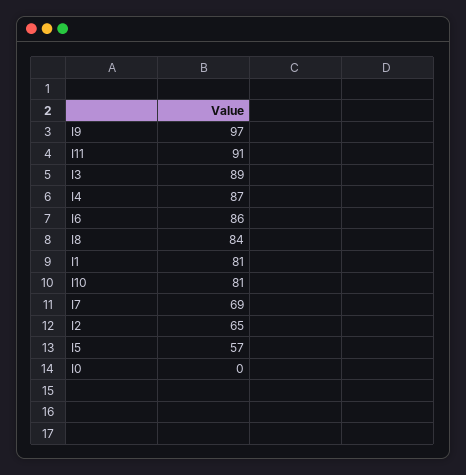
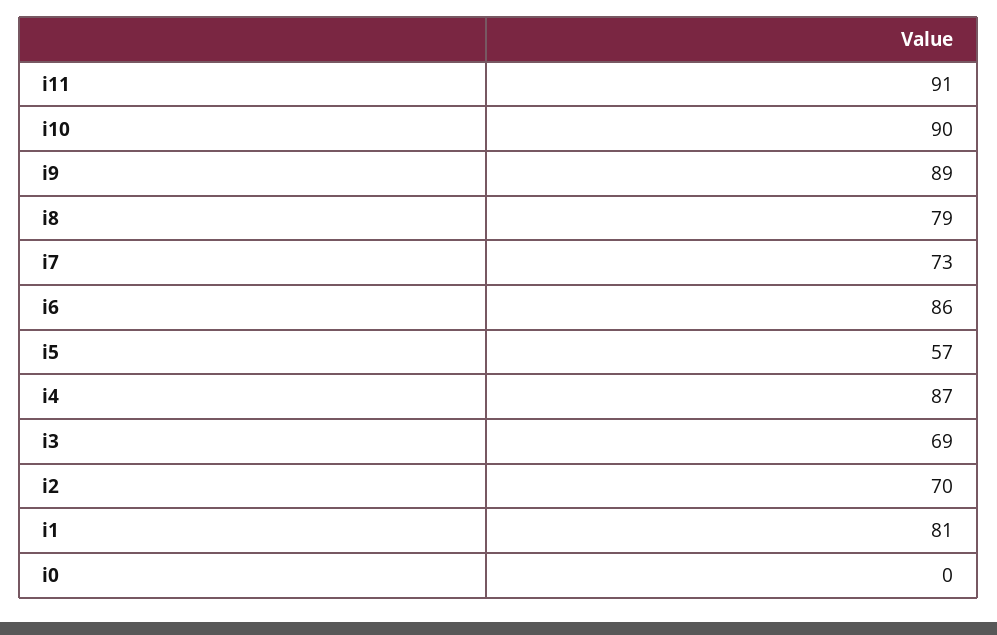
  {
-   "I9": 97,
+   "I9": 89,
    "I11": 91,
-   "I3": 89,
+   "I3": 69,
    "I4": 87,
    "I6": 86,
-   "I8": 84,
+   "I8": 79,
    "I1": 81,
-   "I10": 81,
+   "I10": 90,
-   "I7": 69,
+   "I7": 73,
-   "I2": 65,
+   "I2": 70,
    "I5": 57,
    "I0": 0
  }

